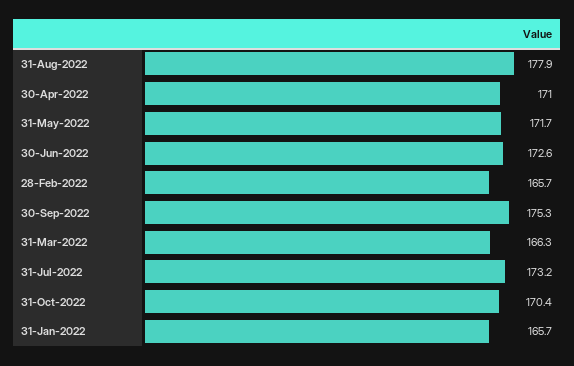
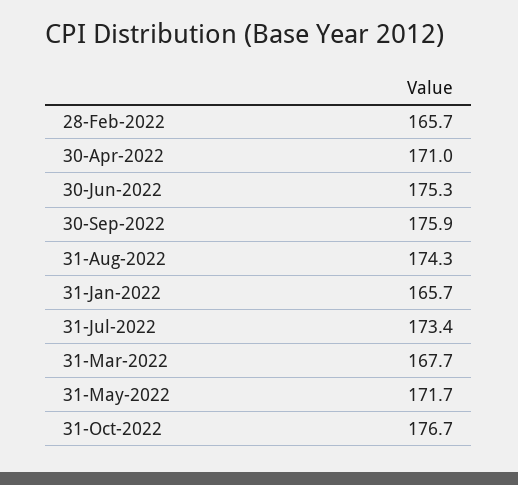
  {
-   "31-Aug-2022": 177.9,
+   "31-Aug-2022": 174.3,
    "30-Apr-2022": 171,
    "31-May-2022": 171.7,
-   "30-Jun-2022": 172.6,
+   "30-Jun-2022": 175.3,
    "28-Feb-2022": 165.7,
-   "30-Sep-2022": 175.3,
+   "30-Sep-2022": 175.9,
-   "31-Mar-2022": 166.3,
+   "31-Mar-2022": 167.7,
-   "31-Jul-2022": 173.2,
+   "31-Jul-2022": 173.4,
-   "31-Oct-2022": 170.4,
+   "31-Oct-2022": 176.7,
    "31-Jan-2022": 165.7
  }

